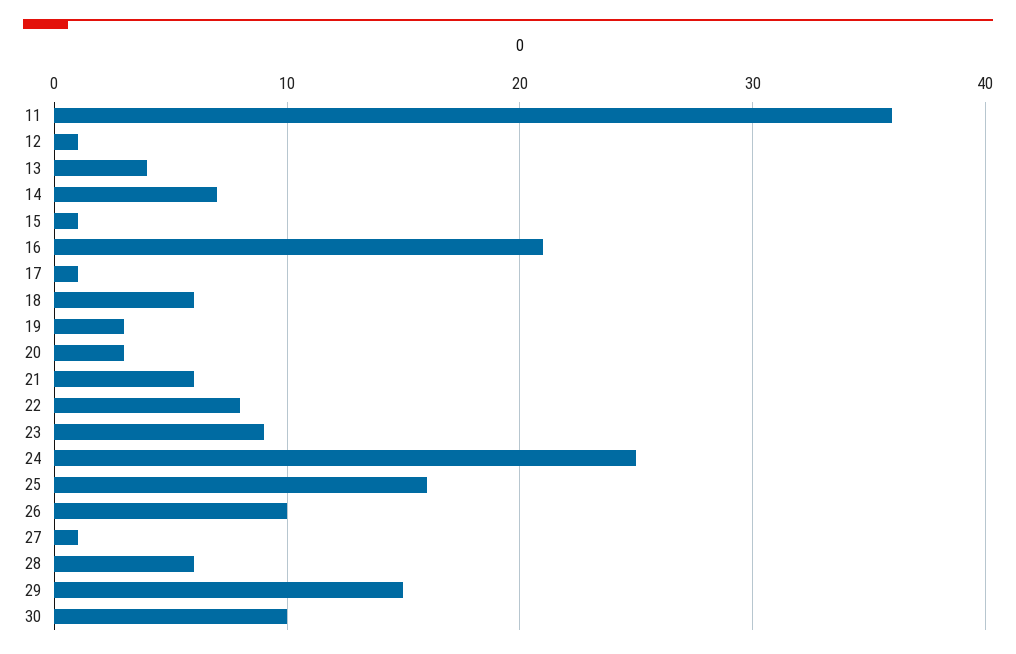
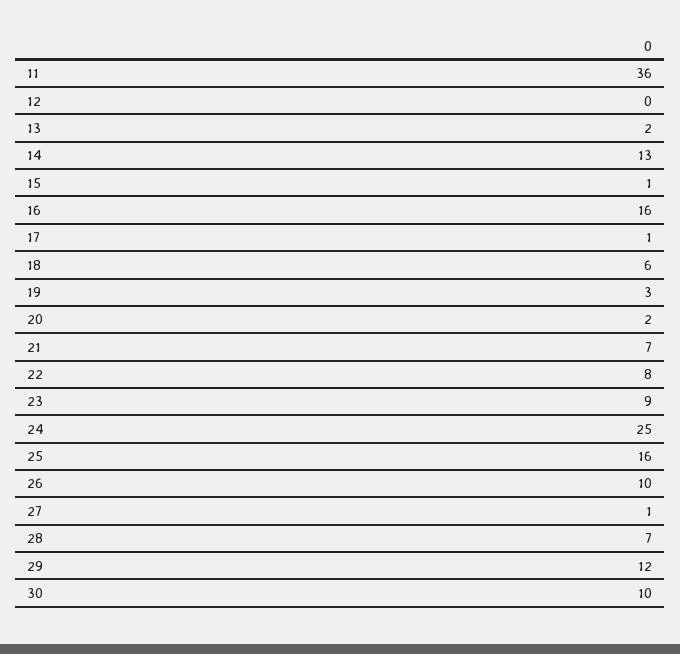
  {
    "11": 36,
-   "12": 1,
+   "12": 0,
-   "13": 4,
+   "13": 2,
-   "14": 7,
+   "14": 13,
    "15": 1,
-   "16": 21,
+   "16": 16,
    "17": 1,
    "18": 6,
    "19": 3,
-   "20": 3,
+   "20": 2,
-   "21": 6,
+   "21": 7,
    "22": 8,
    "23": 9,
    "24": 25,
    "25": 16,
    "26": 10,
    "27": 1,
-   "28": 6,
+   "28": 7,
-   "29": 15,
+   "29": 12,
    "30": 10
  }

